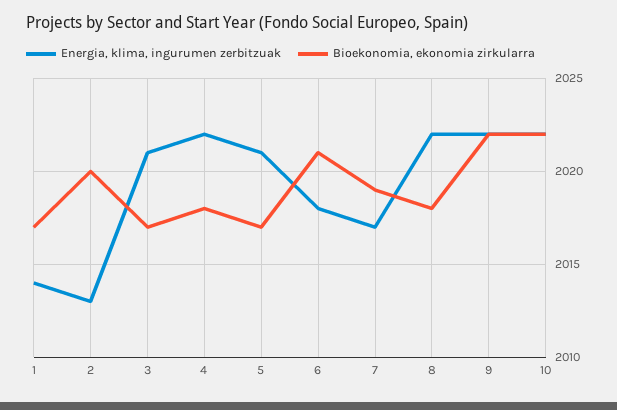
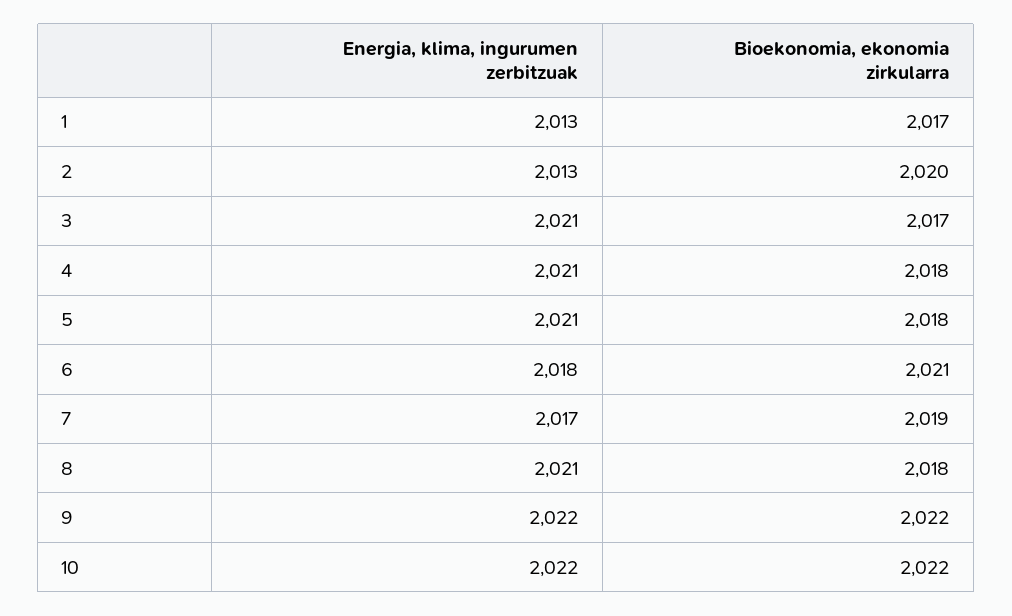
  {
    "Energia, klima, ingurumen zerbitzuak": {
-     "1": 2014,
+     "1": 2013,
      "2": 2013,
      "3": 2021,
-     "4": 2022,
+     "4": 2021,
      "5": 2021,
      "6": 2018,
      "7": 2017,
-     "8": 2022,
+     "8": 2021,
      "9": 2022,
      "10": 2022
    },
    "Bioekonomia, ekonomia zirkularra": {
      "1": 2017,
      "2": 2020,
      "3": 2017,
      "4": 2018,
-     "5": 2017,
+     "5": 2018,
      "6": 2021,
      "7": 2019,
      "8": 2018,
      "9": 2022,
      "10": 2022
    }
  }

